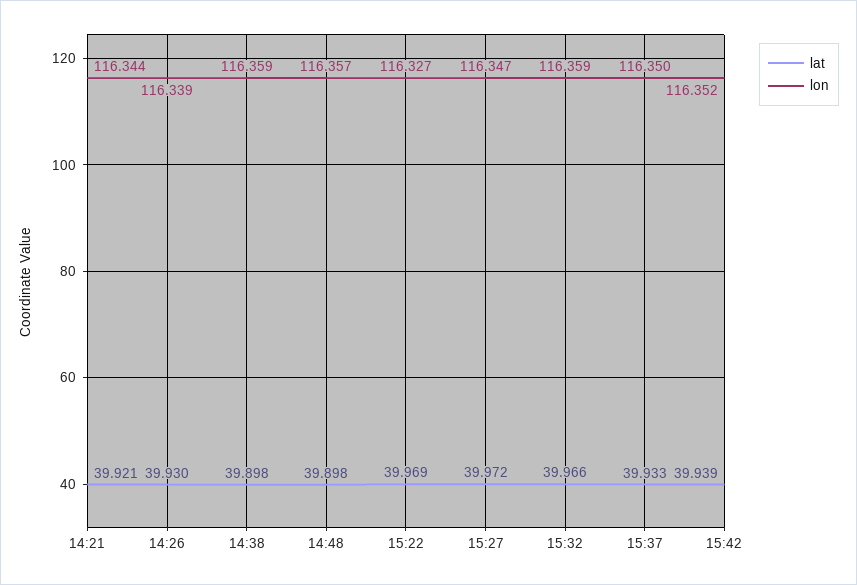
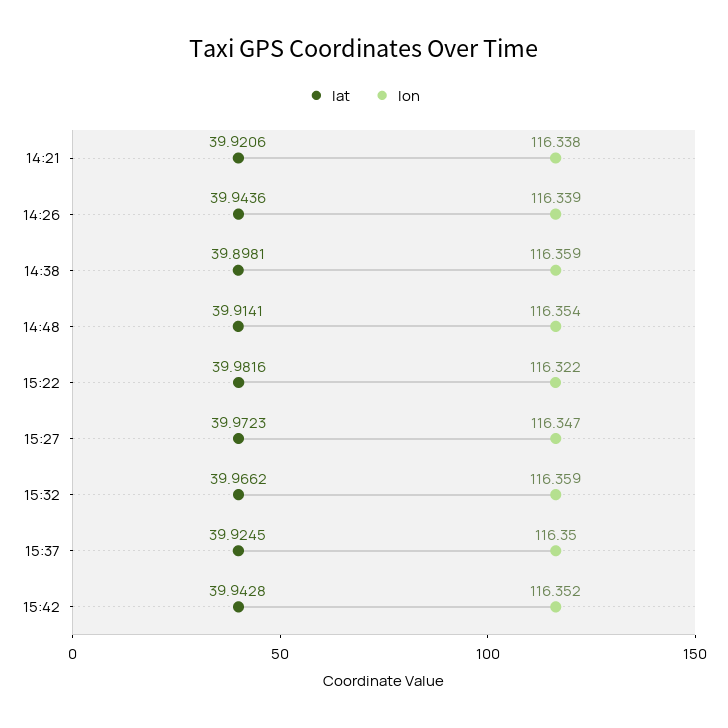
  {
    "lat": {
      "14:21": 39.9206,
-     "14:26": 39.93,
+     "14:26": 39.9436,
      "14:38": 39.8981,
-     "14:48": 39.898,
+     "14:48": 39.9141,
-     "15:22": 39.969,
+     "15:22": 39.9816,
      "15:27": 39.9723,
      "15:32": 39.9662,
-     "15:37": 39.933,
+     "15:37": 39.9245,
-     "15:42": 39.939
+     "15:42": 39.9428
    },
    "lon": {
-     "14:21": 116.344,
+     "14:21": 116.338,
      "14:26": 116.339,
      "14:38": 116.359,
-     "14:48": 116.357,
+     "14:48": 116.354,
-     "15:22": 116.327,
+     "15:22": 116.322,
      "15:27": 116.347,
      "15:32": 116.359,
      "15:37": 116.35,
      "15:42": 116.352
    }
  }

